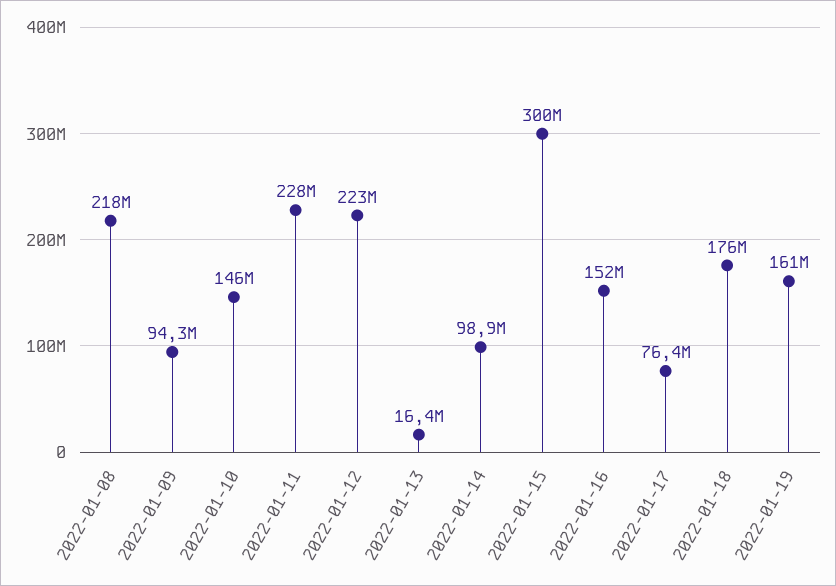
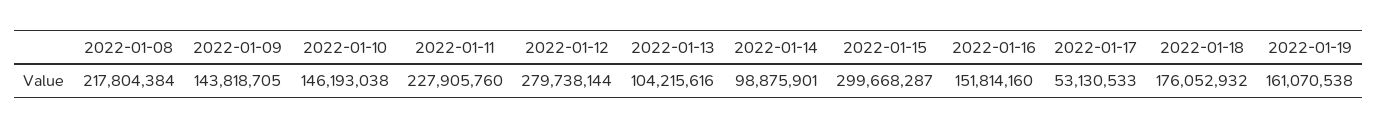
  {
    "2022-01-08": 217804384,
-   "2022-01-09": 94300000,
+   "2022-01-09": 143818705,
    "2022-01-10": 146193038,
    "2022-01-11": 227905760,
-   "2022-01-12": 223000000,
+   "2022-01-12": 279738144,
-   "2022-01-13": 16400000,
+   "2022-01-13": 104215616,
    "2022-01-14": 98875901,
    "2022-01-15": 299668287,
    "2022-01-16": 151814160,
-   "2022-01-17": 76400000,
+   "2022-01-17": 53130533,
    "2022-01-18": 176052932,
    "2022-01-19": 161070538
  }

